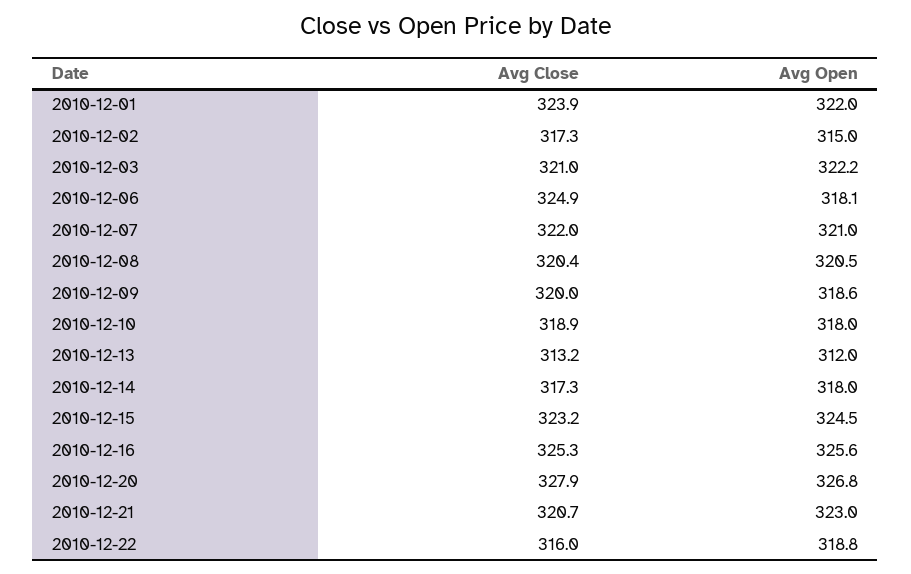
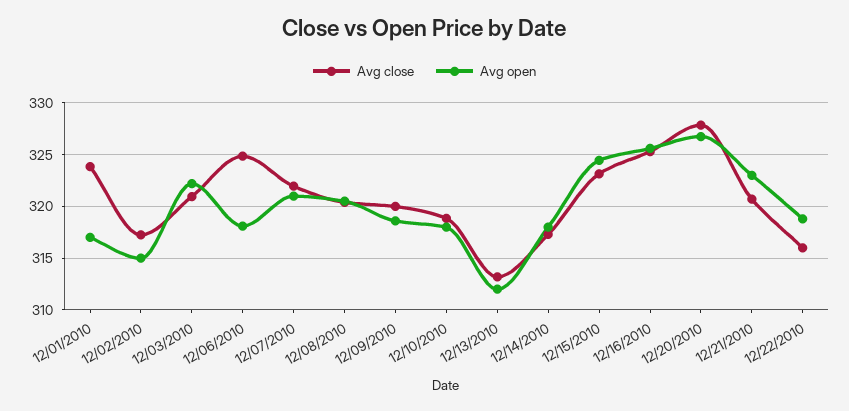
  {
    "Avg Close": {
      "2010-12-01": 323.9,
      "2010-12-02": 317.3,
      "2010-12-03": 321,
      "2010-12-06": 324.9,
      "2010-12-07": 322,
      "2010-12-08": 320.4,
      "2010-12-09": 320,
      "2010-12-10": 318.9,
      "2010-12-13": 313.2,
      "2010-12-14": 317.3,
      "2010-12-15": 323.2,
      "2010-12-16": 325.3,
      "2010-12-20": 327.9,
      "2010-12-21": 320.7,
      "2010-12-22": 316
    },
    "Avg Open": {
-     "2010-12-01": 322,
+     "2010-12-01": 317,
      "2010-12-02": 315,
      "2010-12-03": 322.2,
      "2010-12-06": 318.1,
      "2010-12-07": 321,
      "2010-12-08": 320.5,
      "2010-12-09": 318.6,
      "2010-12-10": 318,
      "2010-12-13": 312,
      "2010-12-14": 318,
      "2010-12-15": 324.5,
      "2010-12-16": 325.6,
      "2010-12-20": 326.8,
      "2010-12-21": 323,
      "2010-12-22": 318.8
    }
  }

